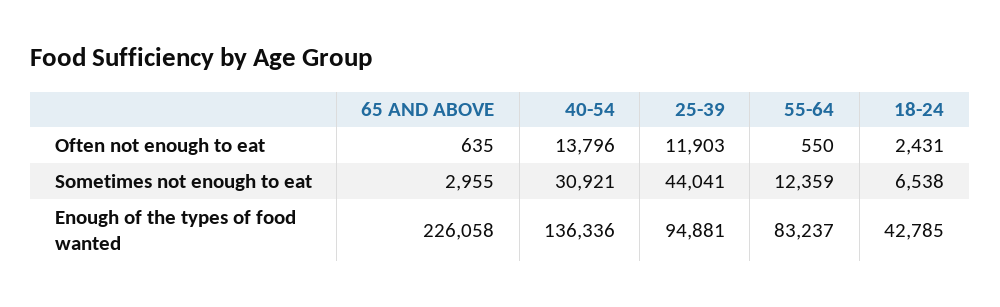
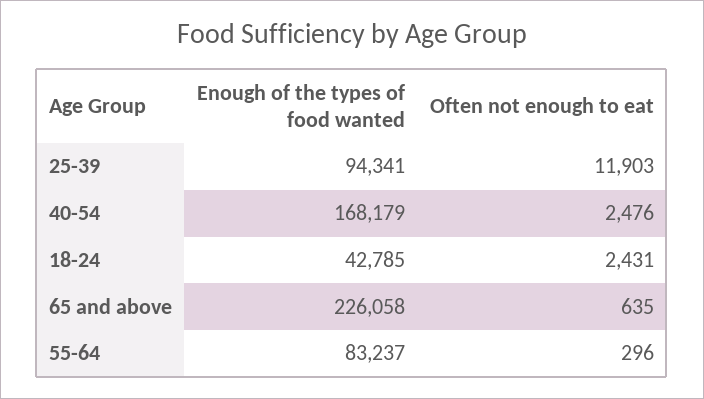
  {
    "65 AND ABOVE": {
      "Often not enough to eat": 635,
-     "Sometimes not enough to eat": 2955,
      "Enough of the types of food wanted": 226058
    },
    "40-54": {
-     "Often not enough to eat": 13796,
+     "Often not enough to eat": 2476,
-     "Sometimes not enough to eat": 30921,
-     "Enough of the types of food wanted": 136336
+     "Enough of the types of food wanted": 168179
    },
    "25-39": {
      "Often not enough to eat": 11903,
-     "Sometimes not enough to eat": 44041,
-     "Enough of the types of food wanted": 94881
+     "Enough of the types of food wanted": 94341
    },
    "55-64": {
-     "Often not enough to eat": 550,
+     "Often not enough to eat": 296,
-     "Sometimes not enough to eat": 12359,
      "Enough of the types of food wanted": 83237
    },
    "18-24": {
      "Often not enough to eat": 2431,
-     "Sometimes not enough to eat": 6538,
      "Enough of the types of food wanted": 42785
    }
  }

